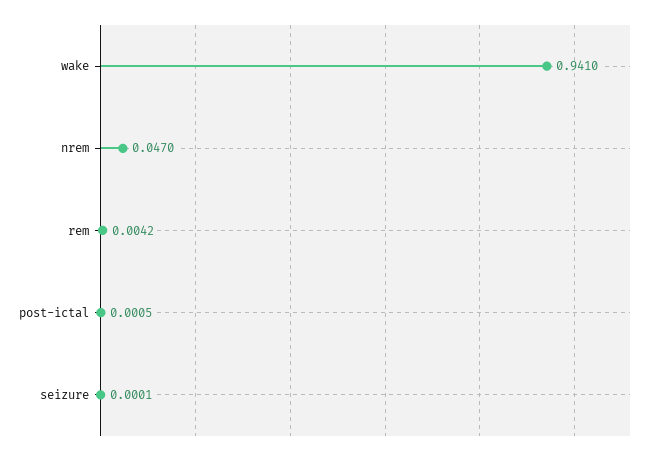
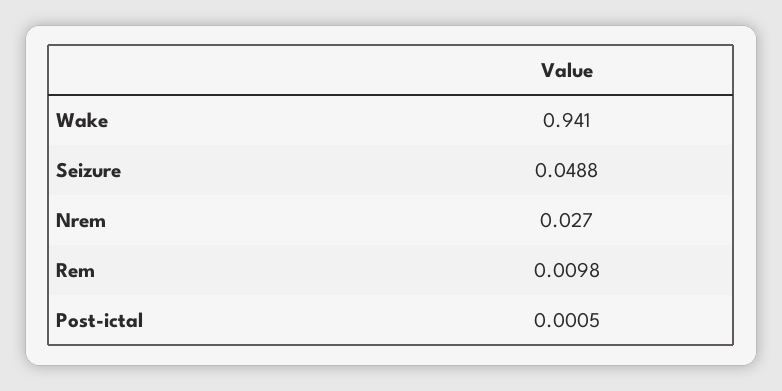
  {
    "wake": 0.941,
-   "nrem": 0.047,
+   "nrem": 0.027,
-   "rem": 0.0042,
+   "rem": 0.0098,
    "post-ictal": 0.0005,
-   "seizure": 0.0001
+   "seizure": 0.0488
  }

